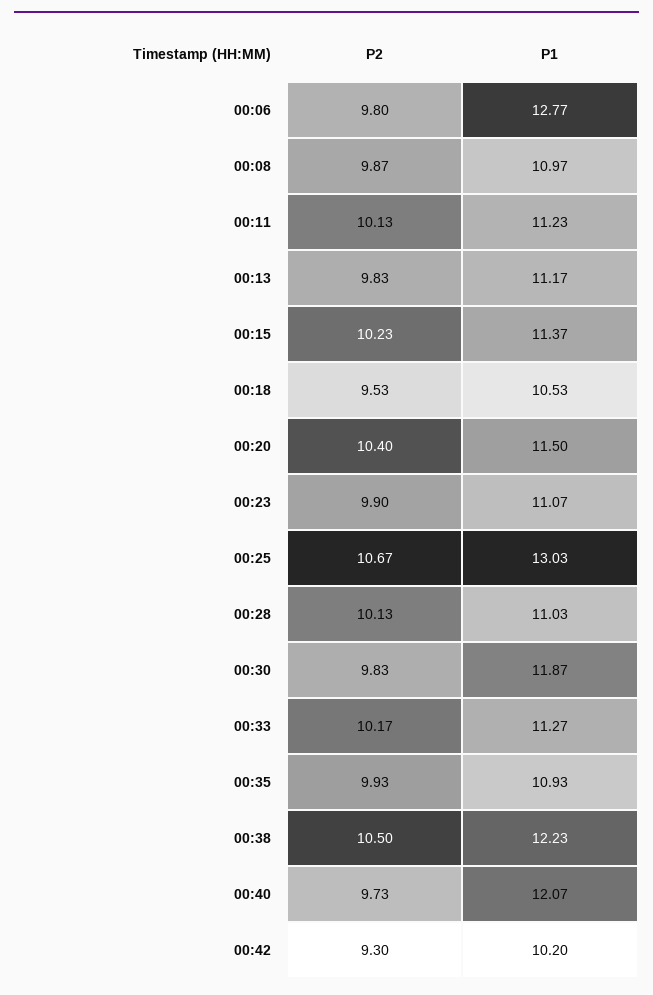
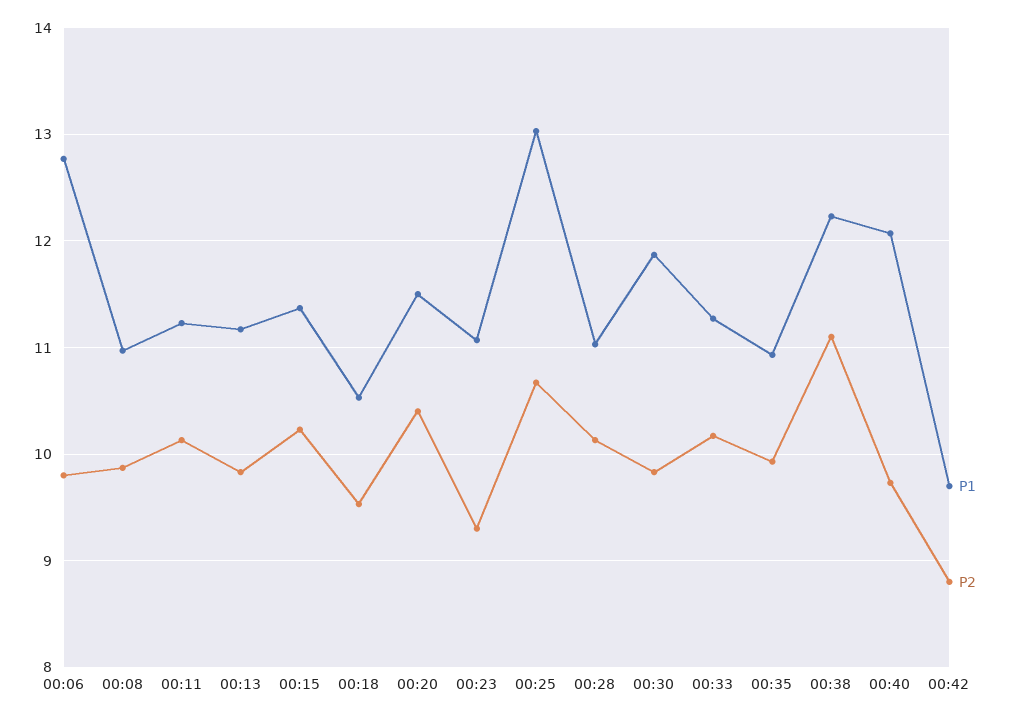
  {
    "P2": {
      "00:06": 9.8,
      "00:08": 9.87,
      "00:11": 10.13,
      "00:13": 9.83,
      "00:15": 10.23,
      "00:18": 9.53,
      "00:20": 10.4,
-     "00:23": 9.9,
+     "00:23": 9.3,
      "00:25": 10.67,
      "00:28": 10.13,
      "00:30": 9.83,
      "00:33": 10.17,
      "00:35": 9.93,
-     "00:38": 10.5,
+     "00:38": 11.1,
      "00:40": 9.73,
-     "00:42": 9.3
+     "00:42": 8.8
    },
    "P1": {
      "00:06": 12.77,
      "00:08": 10.97,
      "00:11": 11.23,
      "00:13": 11.17,
      "00:15": 11.37,
      "00:18": 10.53,
      "00:20": 11.5,
      "00:23": 11.07,
      "00:25": 13.03,
      "00:28": 11.03,
      "00:30": 11.87,
      "00:33": 11.27,
      "00:35": 10.93,
      "00:38": 12.23,
      "00:40": 12.07,
-     "00:42": 10.2
+     "00:42": 9.7
    }
  }

